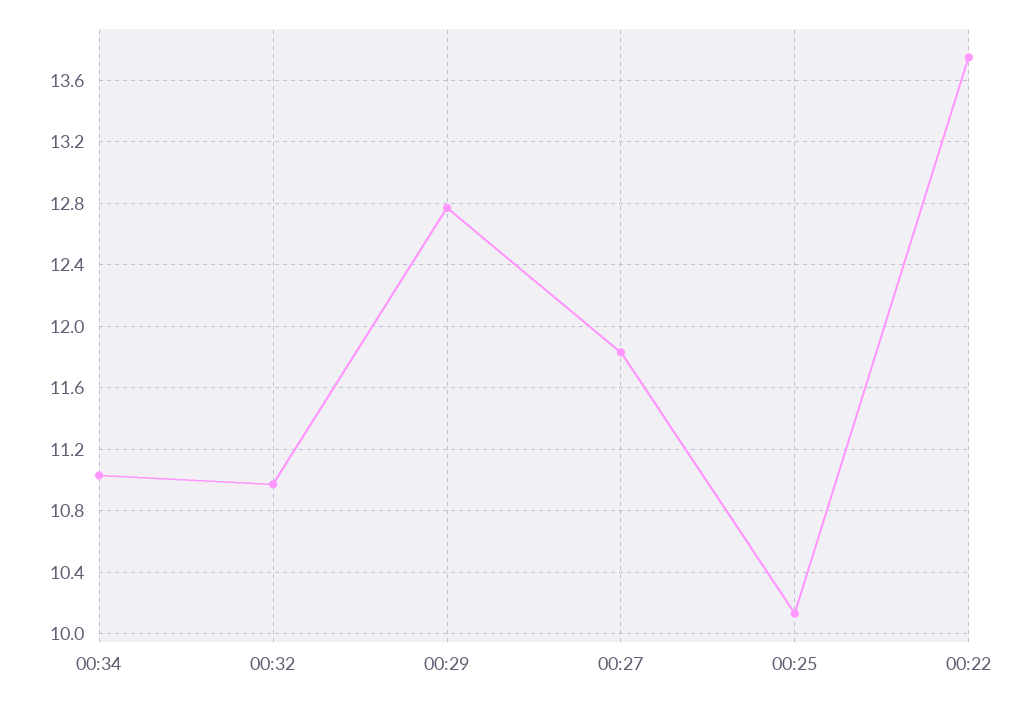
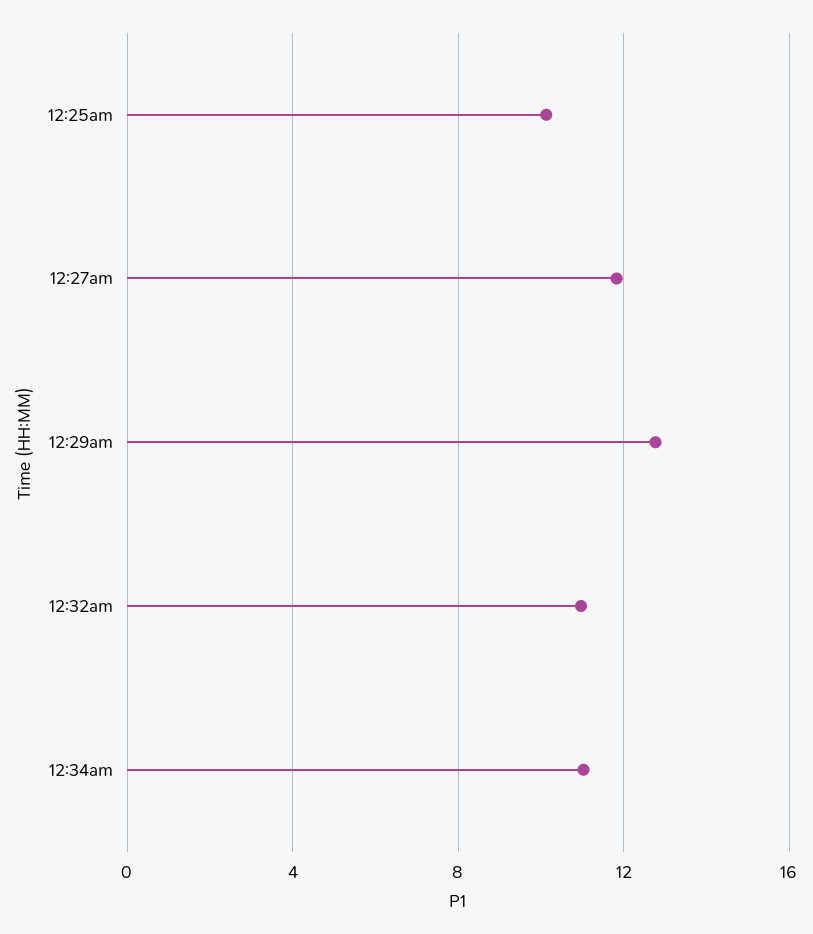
  {
    "00:34": 11.05,
    "00:32": 10.95,
    "00:29": 12.75,
    "00:27": 11.85,
-   "00:25": 10.15,
+   "00:25": 10.15
-   "00:22": 13.75
  }

